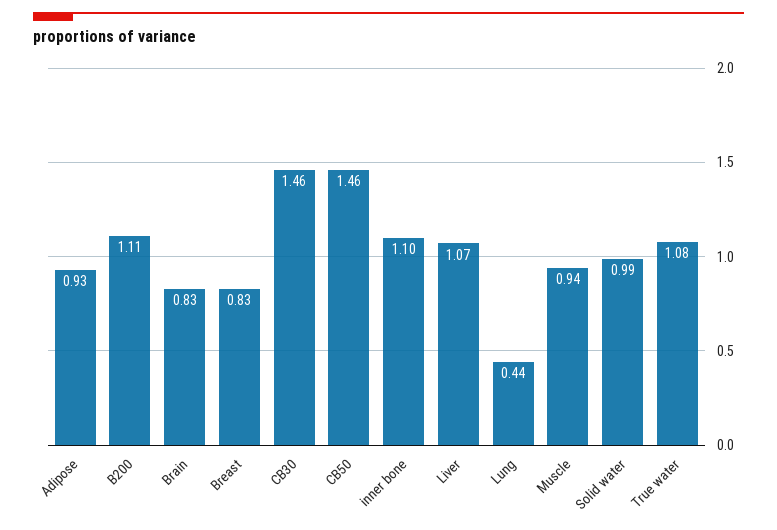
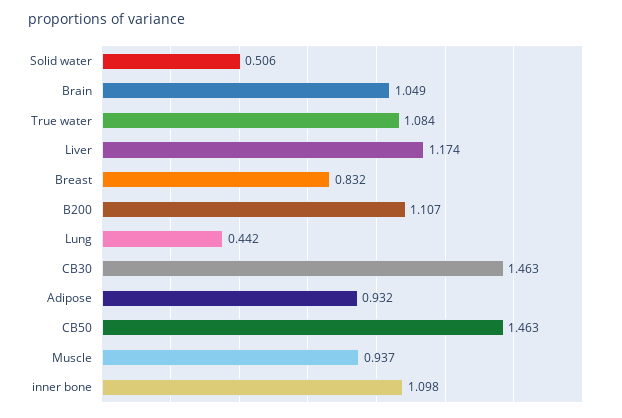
  {
    "Adipose": 0.932,
    "B200": 1.107,
-   "Brain": 0.83,
+   "Brain": 1.049,
    "Breast": 0.832,
    "CB30": 1.463,
    "CB50": 1.463,
    "inner bone": 1.098,
-   "Liver": 1.07,
+   "Liver": 1.174,
    "Lung": 0.442,
    "Muscle": 0.937,
-   "Solid water": 0.99,
+   "Solid water": 0.506,
    "True water": 1.084
  }

